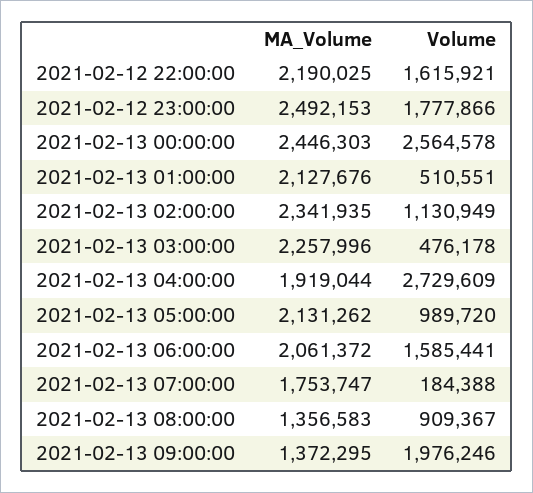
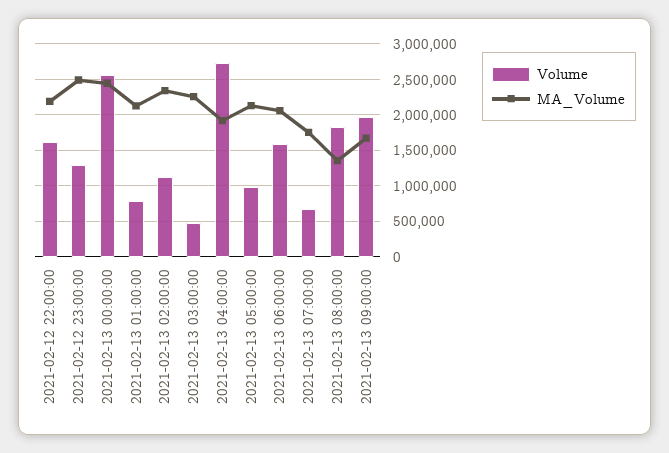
  {
    "MA_Volume": {
      "2021-02-12 22:00:00": 2190025,
      "2021-02-12 23:00:00": 2492153,
      "2021-02-13 00:00:00": 2446303,
      "2021-02-13 01:00:00": 2127676,
      "2021-02-13 02:00:00": 2341935,
      "2021-02-13 03:00:00": 2257996,
      "2021-02-13 04:00:00": 1919044,
      "2021-02-13 05:00:00": 2131262,
      "2021-02-13 06:00:00": 2061372,
      "2021-02-13 07:00:00": 1753747,
      "2021-02-13 08:00:00": 1356583,
-     "2021-02-13 09:00:00": 1372295
+     "2021-02-13 09:00:00": 1700000
    },
    "Volume": {
      "2021-02-12 22:00:00": 1615921,
-     "2021-02-12 23:00:00": 1777866,
+     "2021-02-12 23:00:00": 1300000,
      "2021-02-13 00:00:00": 2564578,
-     "2021-02-13 01:00:00": 510551,
+     "2021-02-13 01:00:00": 800000,
      "2021-02-13 02:00:00": 1130949,
      "2021-02-13 03:00:00": 476178,
      "2021-02-13 04:00:00": 2729609,
      "2021-02-13 05:00:00": 989720,
      "2021-02-13 06:00:00": 1585441,
-     "2021-02-13 07:00:00": 184388,
+     "2021-02-13 07:00:00": 700000,
-     "2021-02-13 08:00:00": 909367,
+     "2021-02-13 08:00:00": 1800000,
      "2021-02-13 09:00:00": 1976246
    }
  }

